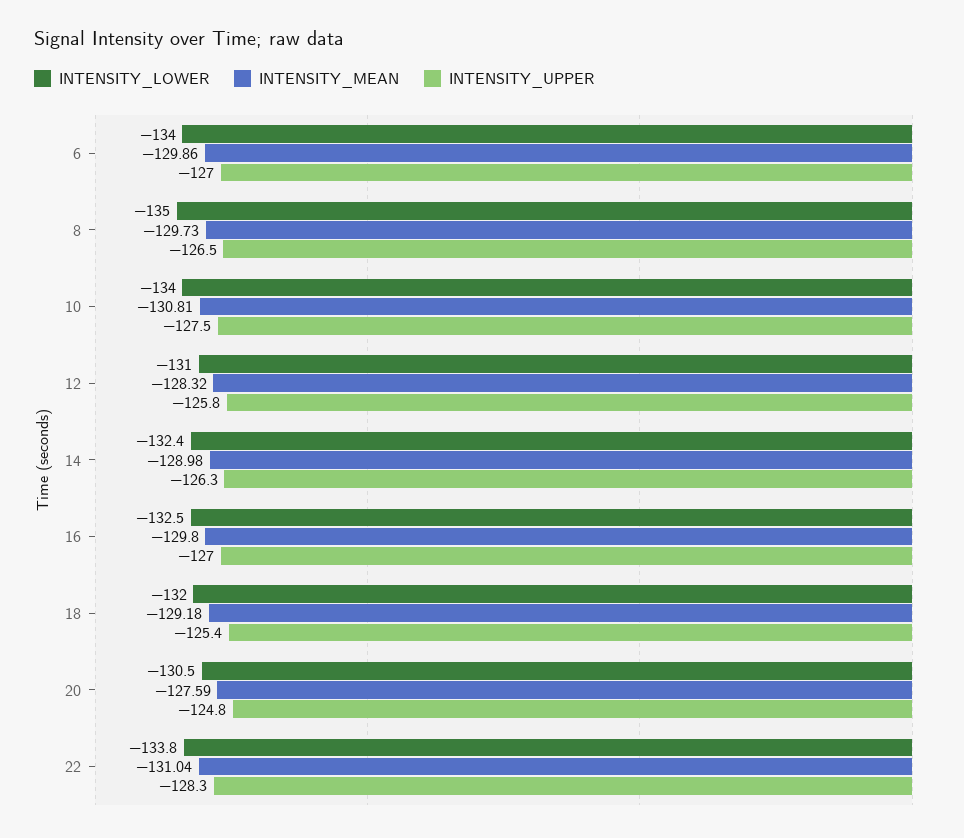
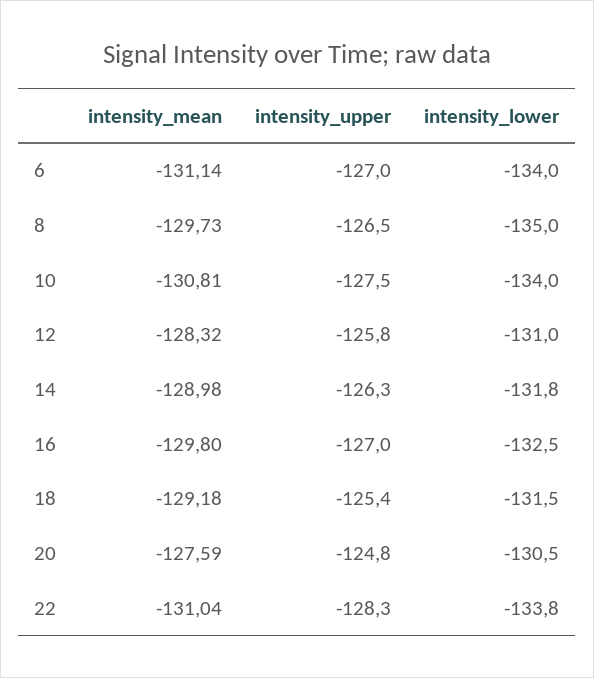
  {
    "INTENSITY_LOWER": {
      "6": -134,
      "8": -135,
      "10": -134,
      "12": -131,
-     "14": -132.4,
+     "14": -131.8,
      "16": -132.5,
-     "18": -132,
+     "18": -131.5,
      "20": -130.5,
      "22": -133.8
    },
    "INTENSITY_MEAN": {
-     "6": -129.86,
+     "6": -131.14,
      "8": -129.73,
      "10": -130.81,
      "12": -128.32,
      "14": -128.98,
      "16": -129.8,
      "18": -129.18,
      "20": -127.59,
      "22": -131.04
    },
    "INTENSITY_UPPER": {
      "6": -127,
      "8": -126.5,
      "10": -127.5,
      "12": -125.8,
      "14": -126.3,
      "16": -127,
      "18": -125.4,
      "20": -124.8,
      "22": -128.3
    }
  }

